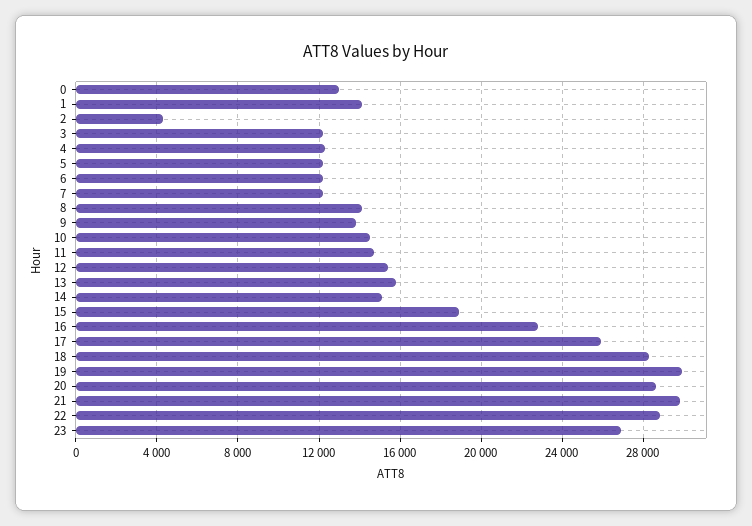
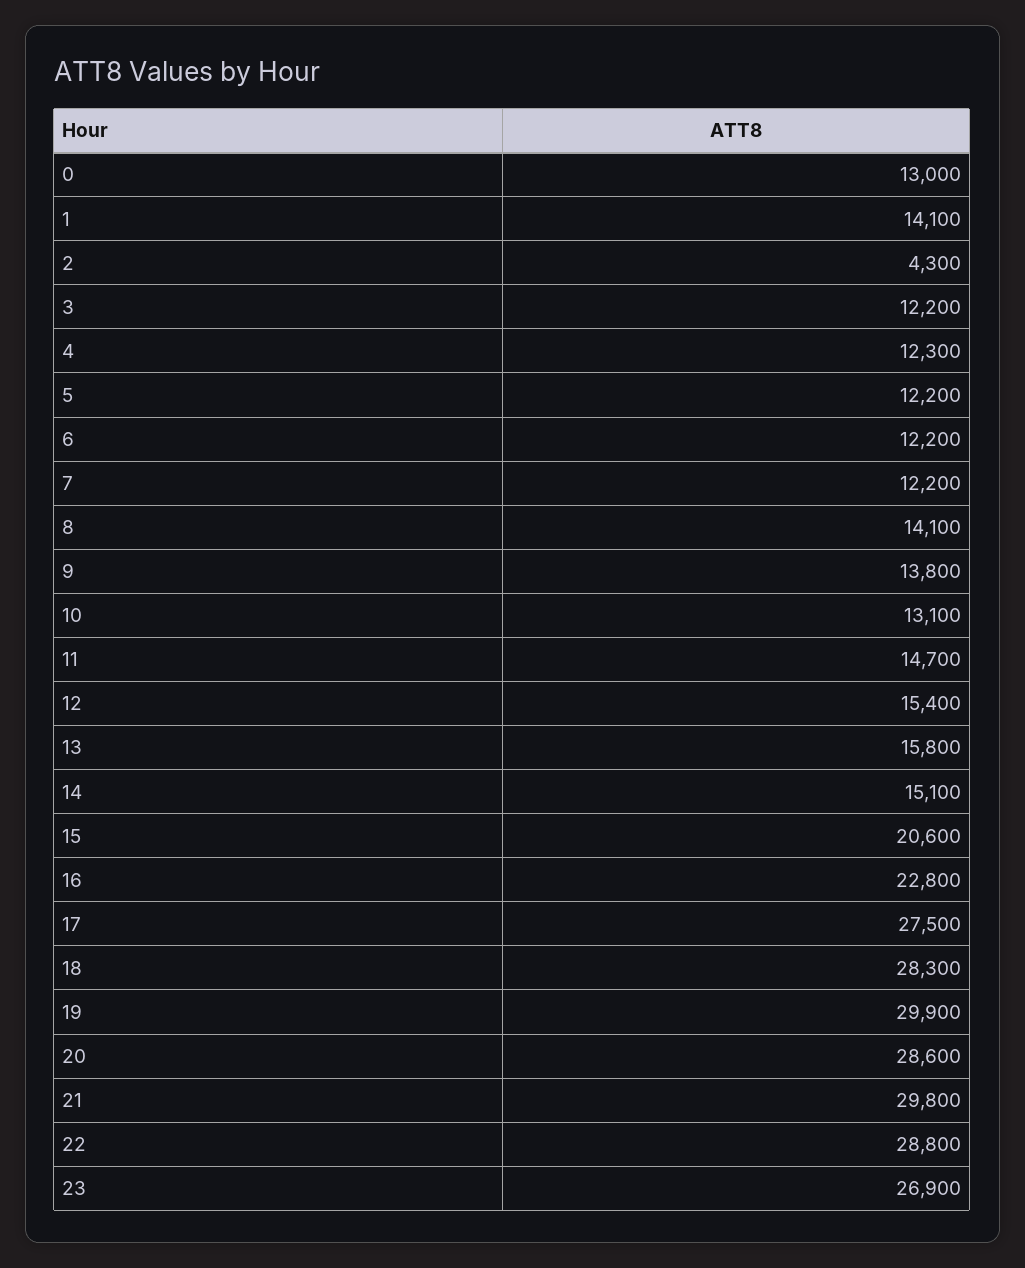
  {
    "0": 13000,
    "1": 14100,
    "2": 4300,
    "3": 12200,
    "4": 12300,
    "5": 12200,
    "6": 12200,
    "7": 12200,
    "8": 14100,
    "9": 13800,
-   "10": 14500,
+   "10": 13100,
    "11": 14700,
    "12": 15400,
    "13": 15800,
    "14": 15100,
-   "15": 19000,
+   "15": 20600,
    "16": 22800,
-   "17": 26000,
+   "17": 27500,
    "18": 28300,
    "19": 29900,
    "20": 28600,
    "21": 29800,
    "22": 28800,
    "23": 26900
  }

